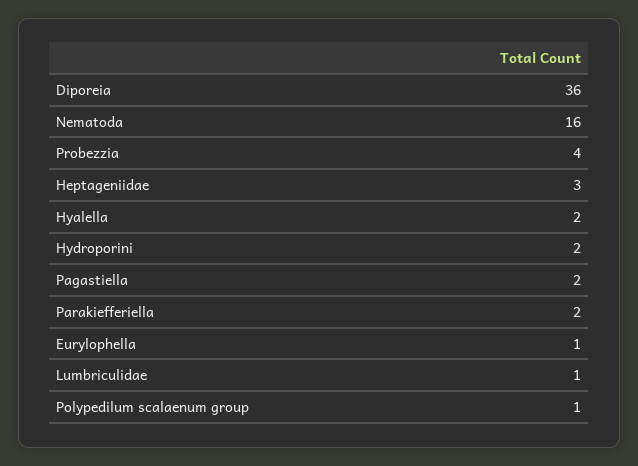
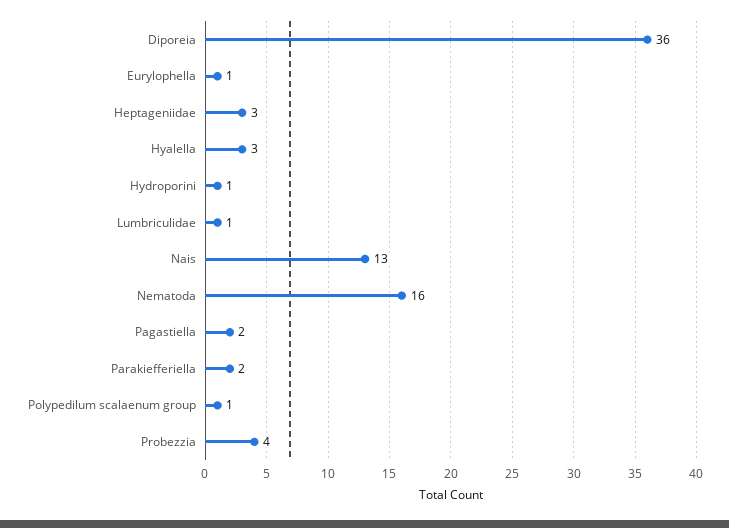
  {
    "Diporeia": 36,
    "Nematoda": 16,
    "Probezzia": 4,
    "Heptageniidae": 3,
-   "Hyalella": 2,
+   "Hyalella": 3,
-   "Hydroporini": 2,
+   "Hydroporini": 1,
    "Pagastiella": 2,
    "Parakiefferiella": 2,
    "Eurylophella": 1,
    "Lumbriculidae": 1,
-   "Polypedilum scalaenum group": 1
+   "Polypedilum scalaenum group": 1,
+   "Nais": 13
  }

